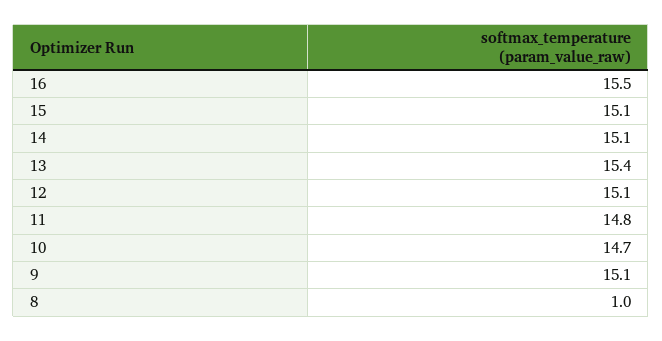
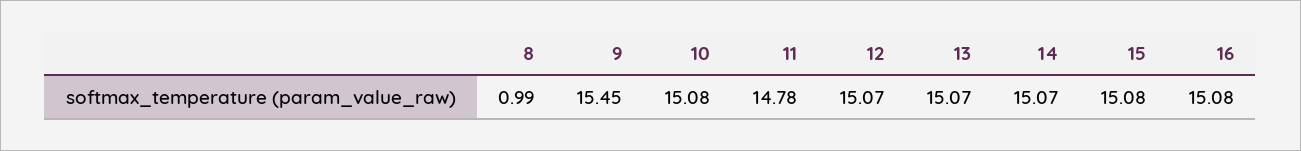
  {
-   "16": 15.5,
+   "16": 15.08,
    "15": 15.08,
    "14": 15.07,
-   "13": 15.4,
+   "13": 15.07,
    "12": 15.07,
    "11": 14.78,
-   "10": 14.7,
+   "10": 15.08,
-   "9": 15.1,
+   "9": 15.45,
    "8": 0.99
  }

